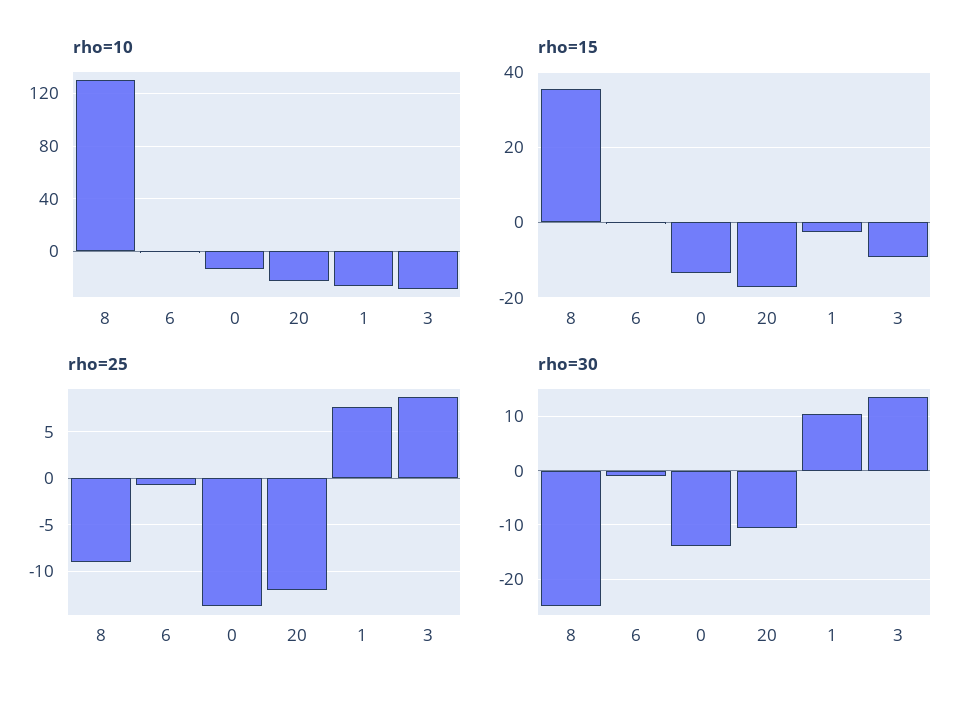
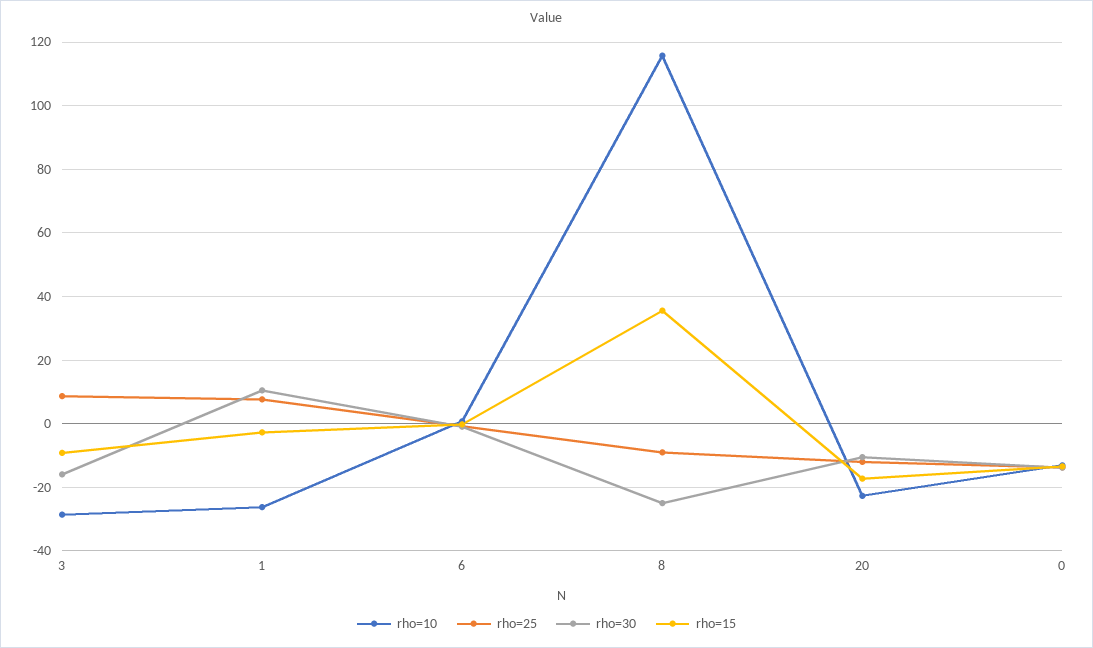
  {
    "rho=10": {
-     "8": 130,
+     "8": 116,
      "6": 0,
      "0": -14,
      "20": -22,
      "1": -26,
      "3": -28
    },
    "rho=15": {
      "8": 36,
      "6": 0,
      "0": -14,
      "20": -18,
      "1": -2,
      "3": -10
    },
    "rho=25": {
      "8": -9,
      "6": -1,
      "0": -14,
      "20": -12,
      "1": 8,
      "3": 9
    },
    "rho=30": {
      "8": -24,
      "6": 0,
      "0": -14,
      "20": -10,
      "1": 10,
-     "3": 14
+     "3": -16
    }
  }

